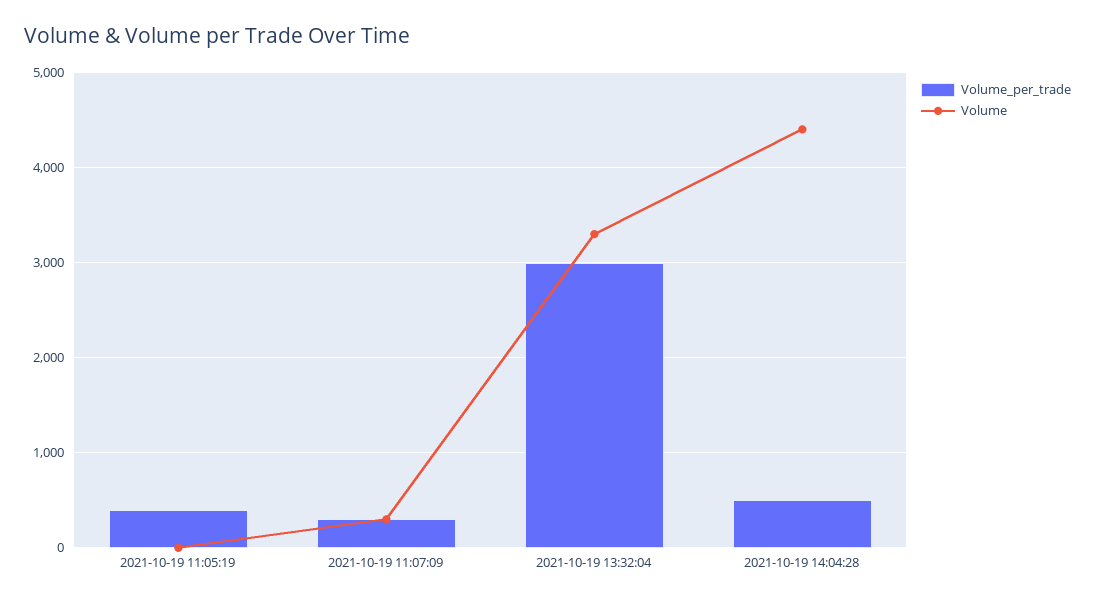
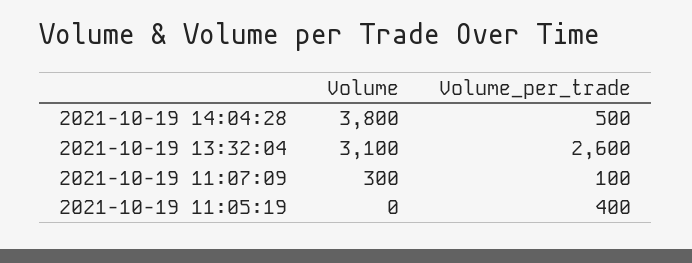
  {
    "Volume_per_trade": {
      "2021-10-19 11:05:19": 400,
-     "2021-10-19 11:07:09": 300,
+     "2021-10-19 11:07:09": 100,
-     "2021-10-19 13:32:04": 3000,
+     "2021-10-19 13:32:04": 2600,
      "2021-10-19 14:04:28": 500
    },
    "Volume": {
      "2021-10-19 11:05:19": 0,
      "2021-10-19 11:07:09": 300,
-     "2021-10-19 13:32:04": 3300,
+     "2021-10-19 13:32:04": 3100,
-     "2021-10-19 14:04:28": 4400
+     "2021-10-19 14:04:28": 3800
    }
  }

